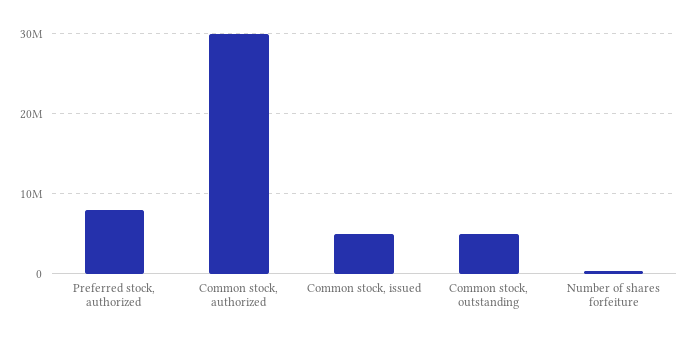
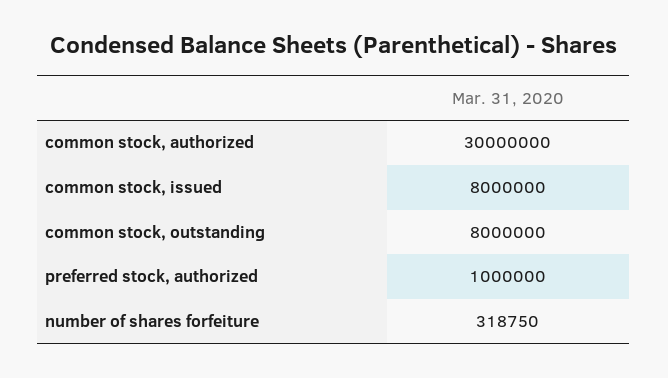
  {
-   "Preferred stock, authorized": 8000000,
+   "Preferred stock, authorized": 1000000,
    "Common stock, authorized": 30000000,
-   "Common stock, issued": 5000000,
+   "Common stock, issued": 8000000,
-   "Common stock, outstanding": 5000000,
+   "Common stock, outstanding": 8000000,
    "Number of shares forfeiture": 318750
  }

